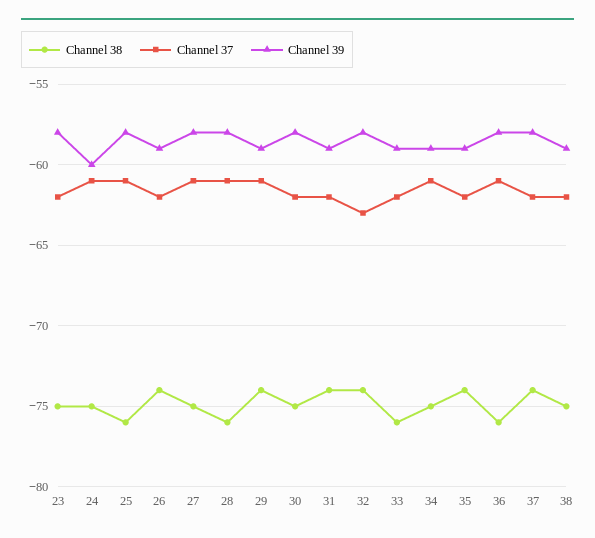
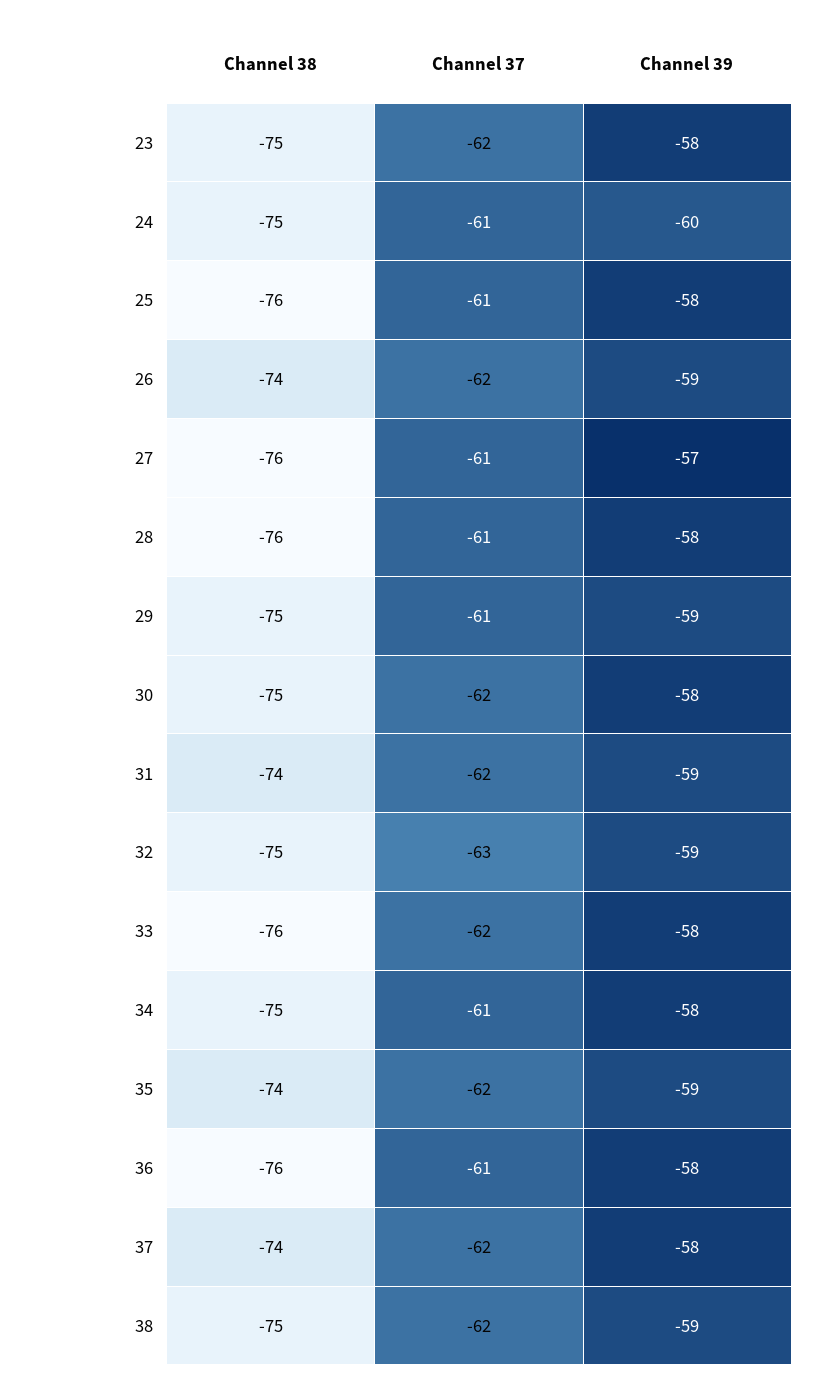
  {
    "Channel 38": {
      "23": -75,
      "24": -75,
      "25": -76,
      "26": -74,
-     "27": -75,
+     "27": -76,
      "28": -76,
-     "29": -74,
+     "29": -75,
      "30": -75,
      "31": -74,
-     "32": -74,
+     "32": -75,
      "33": -76,
      "34": -75,
      "35": -74,
      "36": -76,
      "37": -74,
      "38": -75
    },
    "Channel 37": {
      "23": -62,
      "24": -61,
      "25": -61,
      "26": -62,
      "27": -61,
      "28": -61,
      "29": -61,
      "30": -62,
      "31": -62,
      "32": -63,
      "33": -62,
      "34": -61,
      "35": -62,
      "36": -61,
      "37": -62,
      "38": -62
    },
    "Channel 39": {
      "23": -58,
      "24": -60,
      "25": -58,
      "26": -59,
-     "27": -58,
+     "27": -57,
      "28": -58,
      "29": -59,
      "30": -58,
      "31": -59,
-     "32": -58,
+     "32": -59,
-     "33": -59,
+     "33": -58,
-     "34": -59,
+     "34": -58,
      "35": -59,
      "36": -58,
      "37": -58,
      "38": -59
    }
  }

